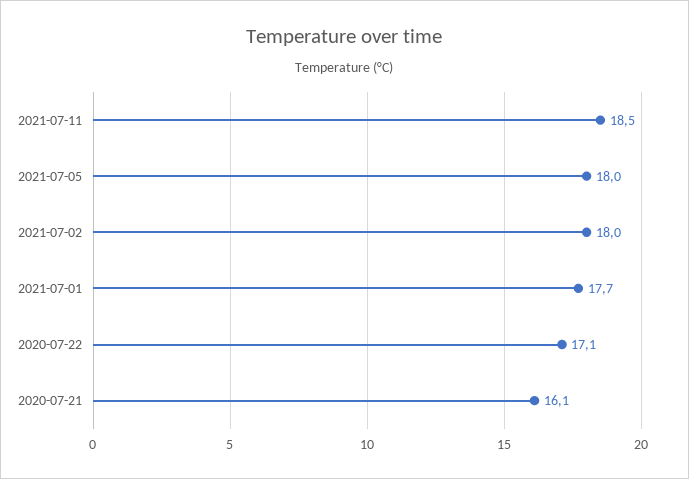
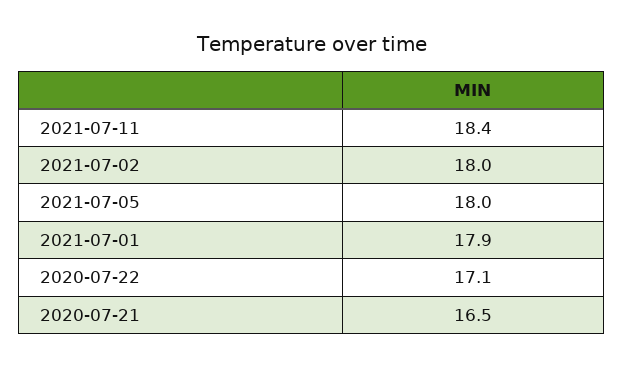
  {
-   "2021-07-11": 18.5,
+   "2021-07-11": 18.4,
    "2021-07-05": 18,
    "2021-07-02": 18,
-   "2021-07-01": 17.7,
+   "2021-07-01": 17.9,
    "2020-07-22": 17.1,
-   "2020-07-21": 16.1
+   "2020-07-21": 16.5
  }

